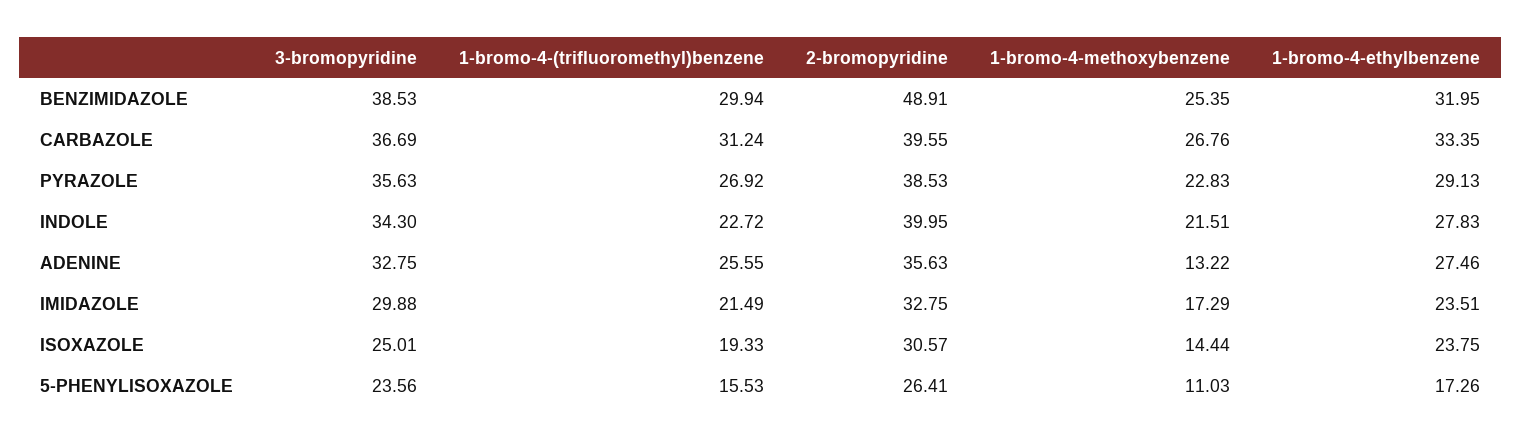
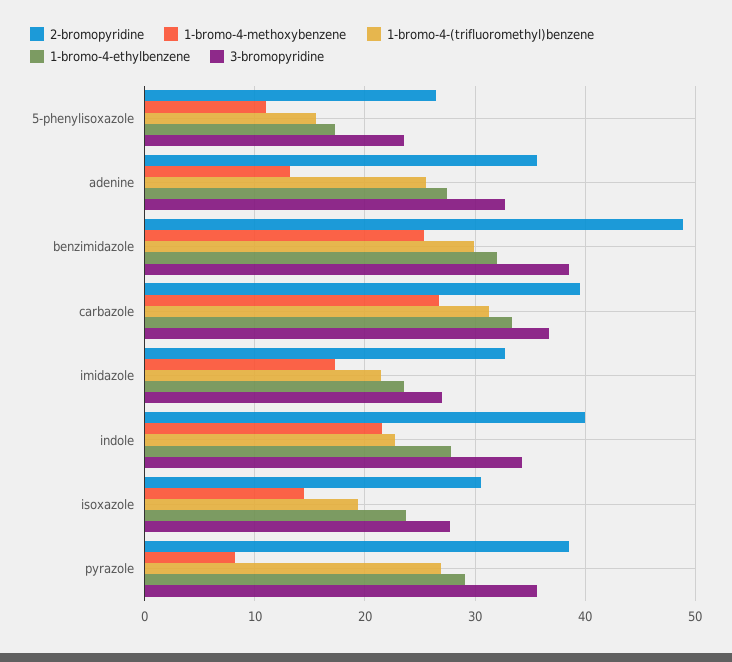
  {
    "3-bromopyridine": {
      "BENZIMIDAZOLE": 38.53,
      "CARBAZOLE": 36.69,
      "PYRAZOLE": 35.63,
      "INDOLE": 34.3,
      "ADENINE": 32.75,
-     "IMIDAZOLE": 29.88,
+     "IMIDAZOLE": 27,
-     "ISOXAZOLE": 25.01,
+     "ISOXAZOLE": 28,
      "5-PHENYLISOXAZOLE": 23.56
    },
    "1-bromo-4-(trifluoromethyl)benzene": {
      "BENZIMIDAZOLE": 29.94,
      "CARBAZOLE": 31.24,
      "PYRAZOLE": 26.92,
      "INDOLE": 22.72,
      "ADENINE": 25.55,
      "IMIDAZOLE": 21.49,
      "ISOXAZOLE": 19.33,
      "5-PHENYLISOXAZOLE": 15.53
    },
    "2-bromopyridine": {
      "BENZIMIDAZOLE": 48.91,
      "CARBAZOLE": 39.55,
      "PYRAZOLE": 38.53,
      "INDOLE": 39.95,
      "ADENINE": 35.63,
      "IMIDAZOLE": 32.75,
      "ISOXAZOLE": 30.57,
      "5-PHENYLISOXAZOLE": 26.41
    },
    "1-bromo-4-methoxybenzene": {
      "BENZIMIDAZOLE": 25.35,
      "CARBAZOLE": 26.76,
-     "PYRAZOLE": 22.83,
+     "PYRAZOLE": 8,
      "INDOLE": 21.51,
      "ADENINE": 13.22,
      "IMIDAZOLE": 17.29,
      "ISOXAZOLE": 14.44,
      "5-PHENYLISOXAZOLE": 11.03
    },
    "1-bromo-4-ethylbenzene": {
      "BENZIMIDAZOLE": 31.95,
      "CARBAZOLE": 33.35,
      "PYRAZOLE": 29.13,
      "INDOLE": 27.83,
      "ADENINE": 27.46,
      "IMIDAZOLE": 23.51,
      "ISOXAZOLE": 23.75,
      "5-PHENYLISOXAZOLE": 17.26
    }
  }

